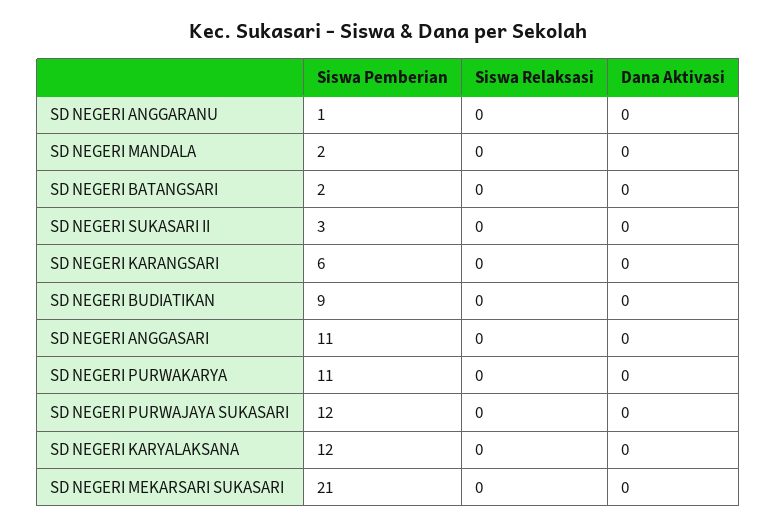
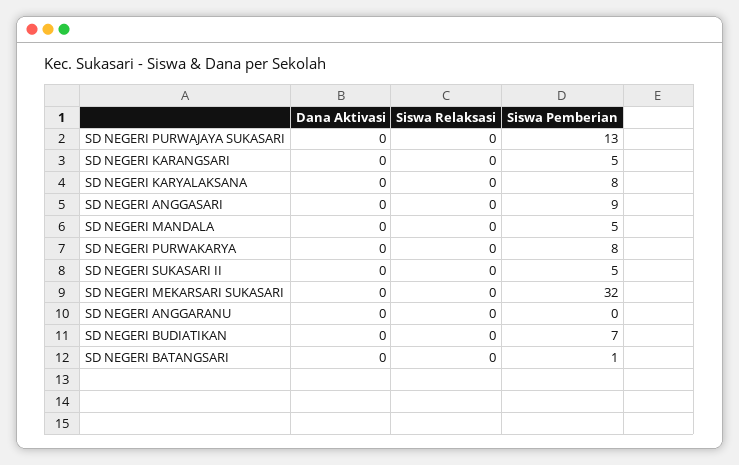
  {
    "Siswa Pemberian": {
-     "SD NEGERI ANGGARANU": 1,
+     "SD NEGERI ANGGARANU": 0,
-     "SD NEGERI MANDALA": 2,
+     "SD NEGERI MANDALA": 5,
-     "SD NEGERI BATANGSARI": 2,
+     "SD NEGERI BATANGSARI": 1,
-     "SD NEGERI SUKASARI II": 3,
+     "SD NEGERI SUKASARI II": 5,
-     "SD NEGERI KARANGSARI": 6,
+     "SD NEGERI KARANGSARI": 5,
-     "SD NEGERI BUDIATIKAN": 9,
+     "SD NEGERI BUDIATIKAN": 7,
-     "SD NEGERI ANGGASARI": 11,
+     "SD NEGERI ANGGASARI": 9,
-     "SD NEGERI PURWAKARYA": 11,
+     "SD NEGERI PURWAKARYA": 8,
-     "SD NEGERI PURWAJAYA SUKASARI": 12,
+     "SD NEGERI PURWAJAYA SUKASARI": 13,
-     "SD NEGERI KARYALAKSANA": 12,
+     "SD NEGERI KARYALAKSANA": 8,
-     "SD NEGERI MEKARSARI SUKASARI": 21
+     "SD NEGERI MEKARSARI SUKASARI": 32
    },
    "Siswa Relaksasi": {
      "SD NEGERI ANGGARANU": 0,
      "SD NEGERI MANDALA": 0,
      "SD NEGERI BATANGSARI": 0,
      "SD NEGERI SUKASARI II": 0,
      "SD NEGERI KARANGSARI": 0,
      "SD NEGERI BUDIATIKAN": 0,
      "SD NEGERI ANGGASARI": 0,
      "SD NEGERI PURWAKARYA": 0,
      "SD NEGERI PURWAJAYA SUKASARI": 0,
      "SD NEGERI KARYALAKSANA": 0,
      "SD NEGERI MEKARSARI SUKASARI": 0
    },
    "Dana Aktivasi": {
      "SD NEGERI ANGGARANU": 0,
      "SD NEGERI MANDALA": 0,
      "SD NEGERI BATANGSARI": 0,
      "SD NEGERI SUKASARI II": 0,
      "SD NEGERI KARANGSARI": 0,
      "SD NEGERI BUDIATIKAN": 0,
      "SD NEGERI ANGGASARI": 0,
      "SD NEGERI PURWAKARYA": 0,
      "SD NEGERI PURWAJAYA SUKASARI": 0,
      "SD NEGERI KARYALAKSANA": 0,
      "SD NEGERI MEKARSARI SUKASARI": 0
    }
  }

